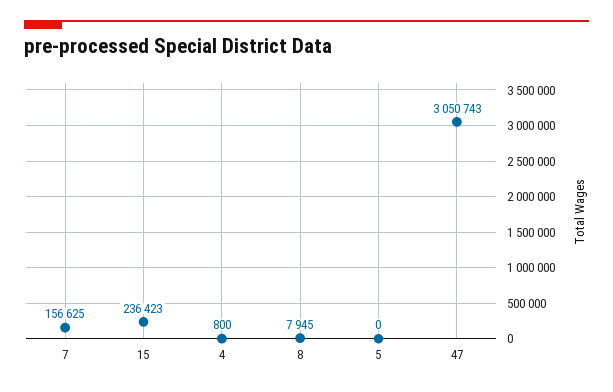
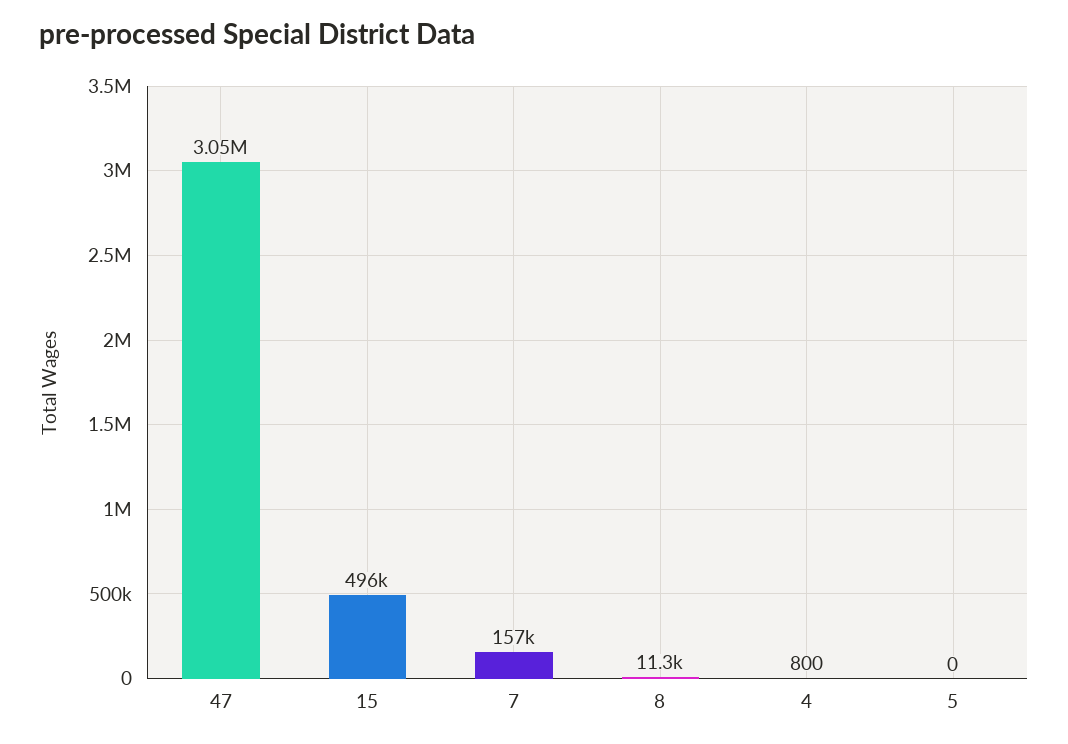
  {
    "7": 156625,
-   "15": 236423,
+   "15": 496000,
    "4": 800,
-   "8": 7945,
+   "8": 11300,
    "5": 0,
    "47": 3050743
  }

